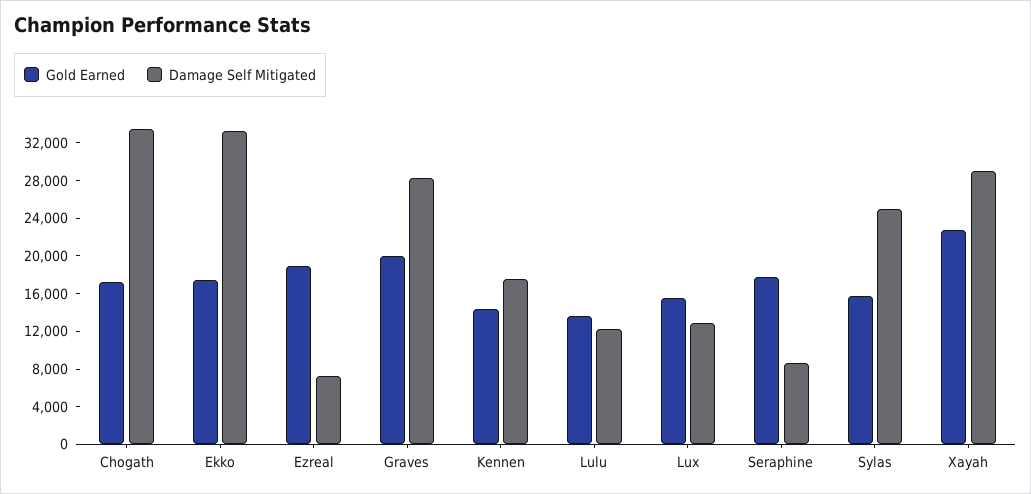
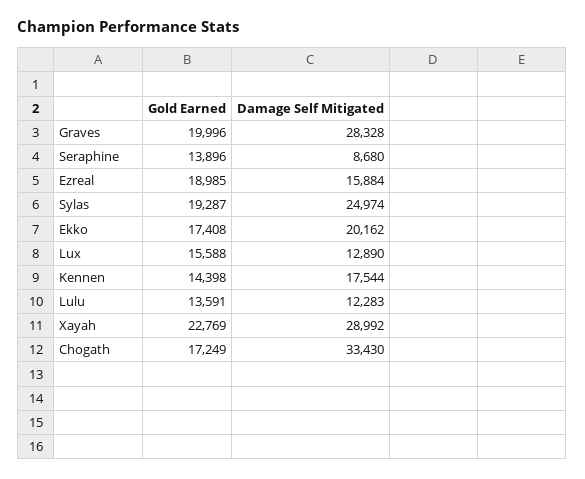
  {
    "Gold Earned": {
      "Chogath": 17249,
      "Ekko": 17408,
      "Ezreal": 18985,
      "Graves": 19996,
      "Kennen": 14398,
      "Lulu": 13591,
      "Lux": 15588,
-     "Seraphine": 18000,
+     "Seraphine": 13896,
-     "Sylas": 16000,
+     "Sylas": 19287,
      "Xayah": 22769
    },
    "Damage Self Mitigated": {
      "Chogath": 33430,
-     "Ekko": 33000,
+     "Ekko": 20162,
-     "Ezreal": 7000,
+     "Ezreal": 15884,
      "Graves": 28328,
      "Kennen": 17544,
      "Lulu": 12283,
      "Lux": 12890,
      "Seraphine": 8680,
      "Sylas": 24974,
      "Xayah": 28992
    }
  }

